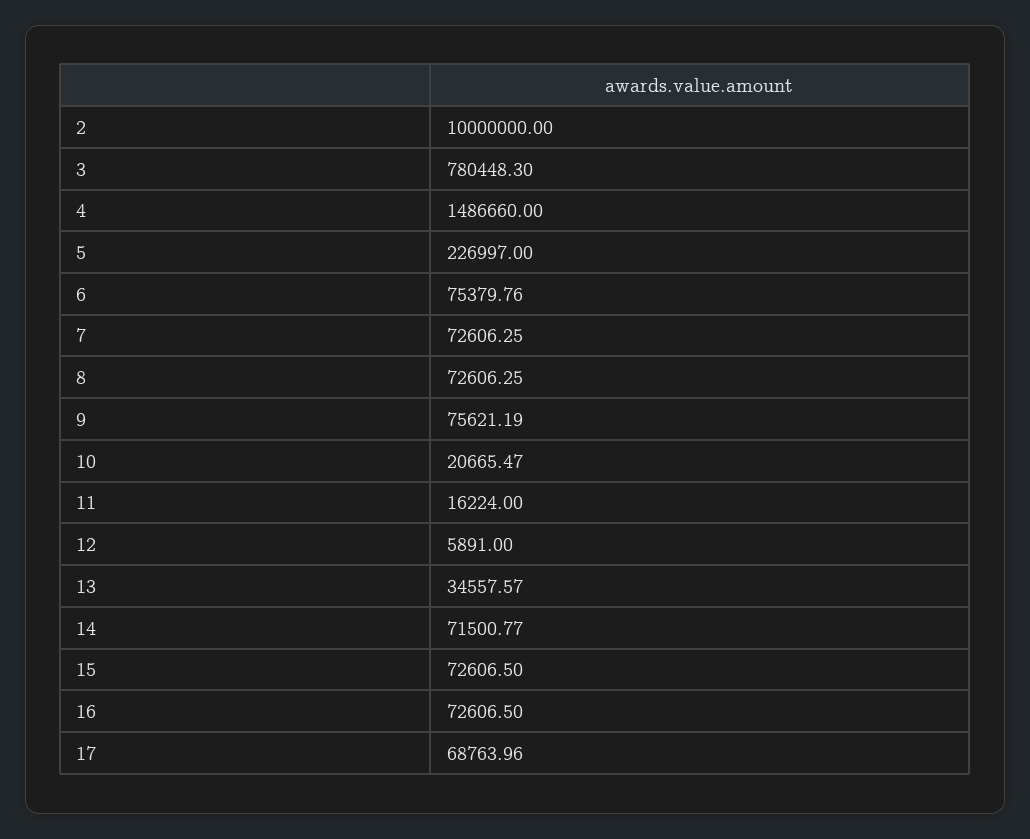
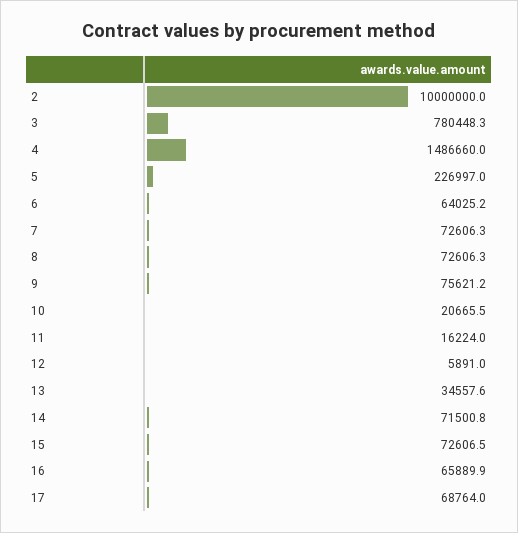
  {
    "2": 10000000,
    "3": 780448.3,
    "4": 1486660,
    "5": 226997,
-   "6": 75379.76,
+   "6": 64025.2,
    "7": 72606.25,
    "8": 72606.25,
    "9": 75621.19,
    "10": 20665.47,
    "11": 16224,
    "12": 5891,
    "13": 34557.57,
    "14": 71500.77,
    "15": 72606.5,
-   "16": 72606.5,
+   "16": 65889.9,
    "17": 68763.96
  }

